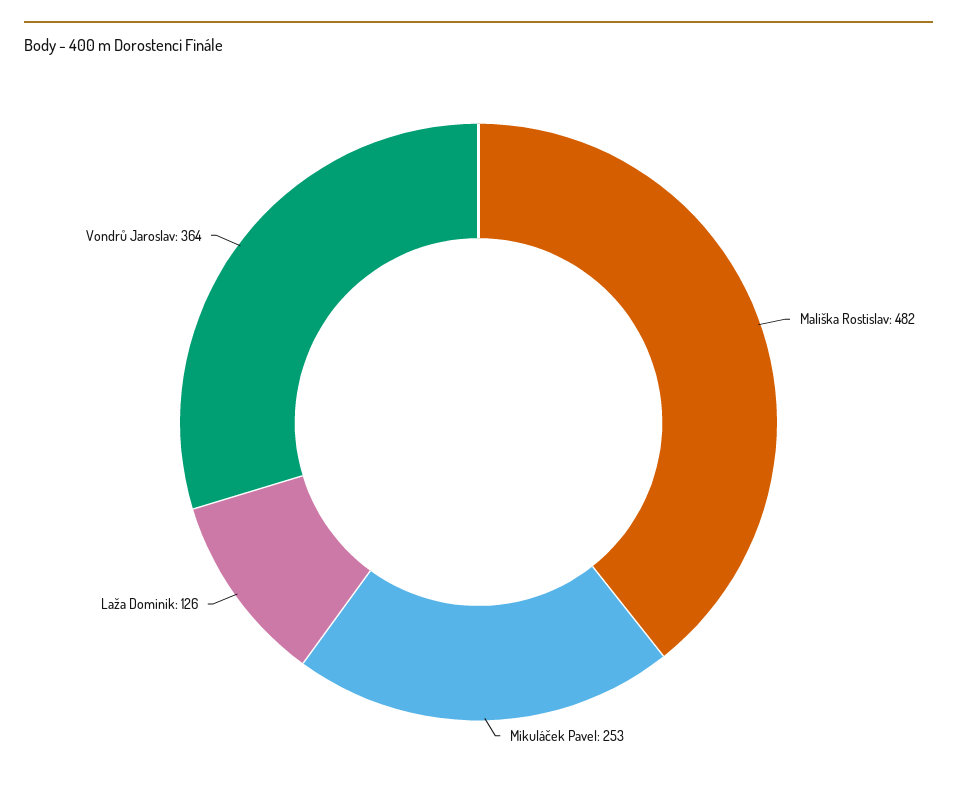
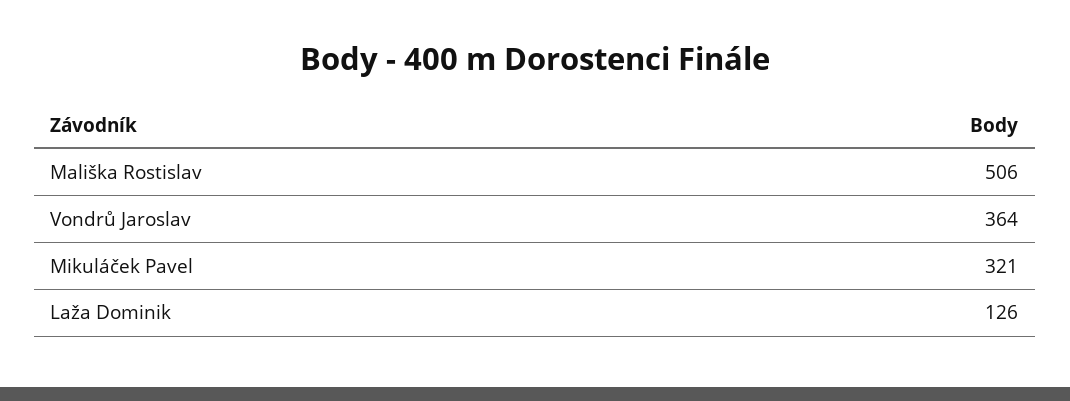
  {
-   "Mališka Rostislav": 482,
+   "Mališka Rostislav": 506,
-   "Mikuláček Pavel": 253,
+   "Mikuláček Pavel": 321,
    "Laža Dominik": 126,
    "Vondrů Jaroslav": 364
  }

